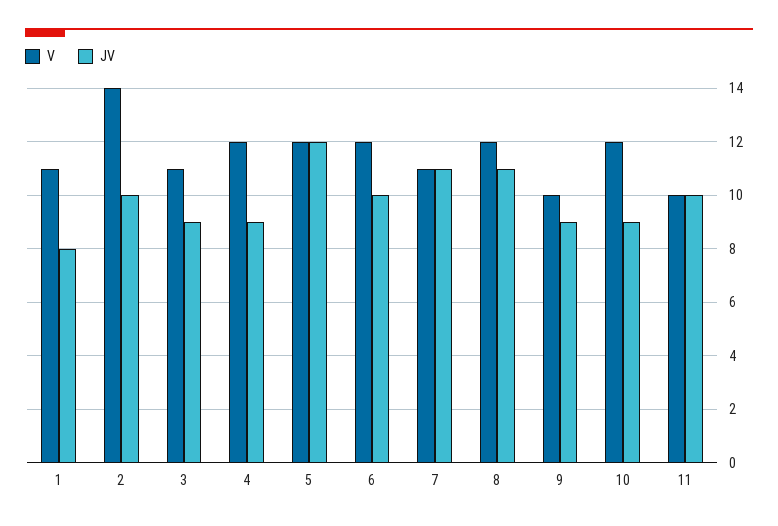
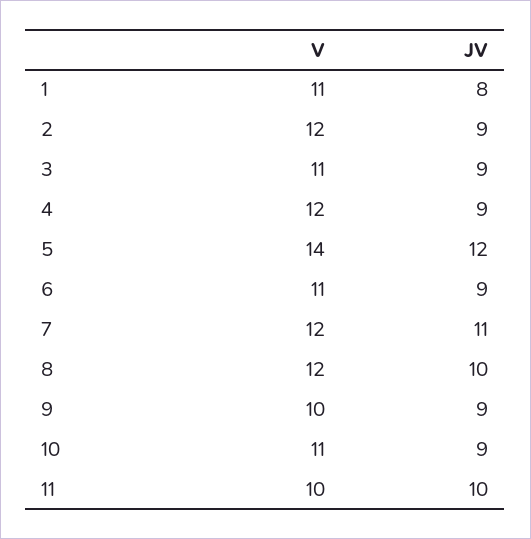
  {
    "V": {
      "1": 11,
-     "2": 14,
+     "2": 12,
      "3": 11,
      "4": 12,
-     "5": 12,
+     "5": 14,
-     "6": 12,
+     "6": 11,
-     "7": 11,
+     "7": 12,
      "8": 12,
      "9": 10,
-     "10": 12,
+     "10": 11,
      "11": 10
    },
    "JV": {
      "1": 8,
-     "2": 10,
+     "2": 9,
      "3": 9,
      "4": 9,
      "5": 12,
-     "6": 10,
+     "6": 9,
      "7": 11,
-     "8": 11,
+     "8": 10,
      "9": 9,
      "10": 9,
      "11": 10
    }
  }

